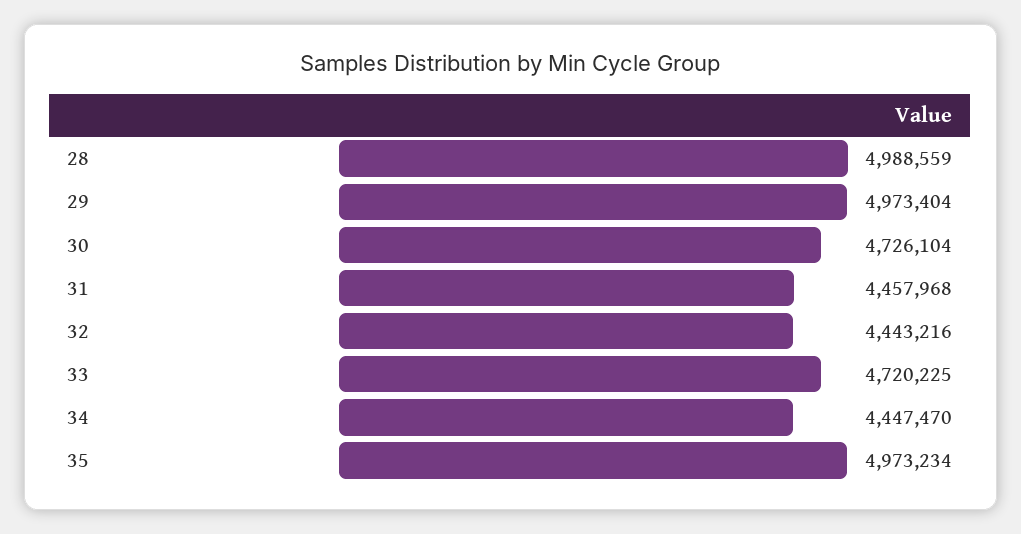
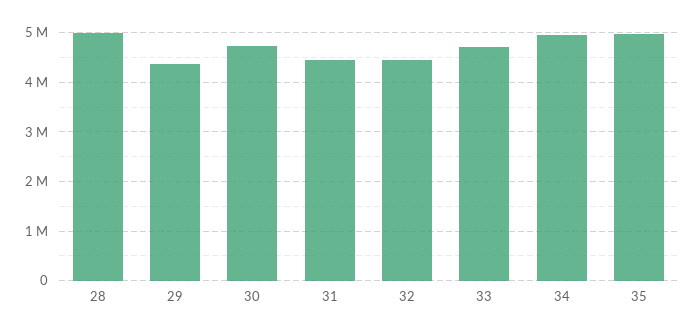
  {
    "28": 4988559,
-   "29": 4973404,
+   "29": 4400000,
    "30": 4726104,
    "31": 4457968,
    "32": 4443216,
    "33": 4720225,
-   "34": 4447470,
+   "34": 5000000,
    "35": 4973234
  }

